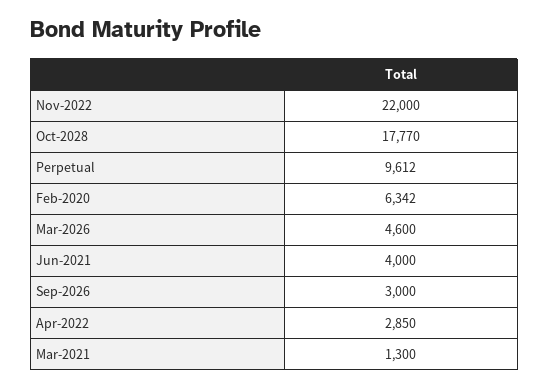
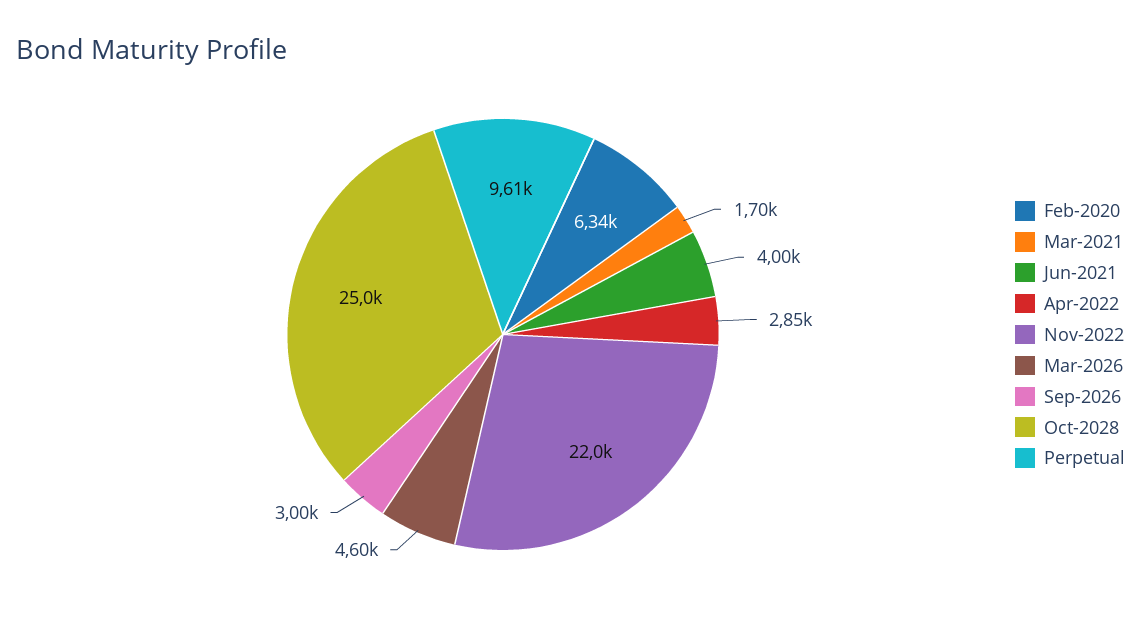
  {
    "Nov-2022": 22000,
-   "Oct-2028": 17770,
+   "Oct-2028": 25000,
    "Perpetual": 9612,
    "Feb-2020": 6342,
    "Mar-2026": 4600,
    "Jun-2021": 4000,
    "Sep-2026": 3000,
    "Apr-2022": 2850,
-   "Mar-2021": 1300
+   "Mar-2021": 1700
  }

